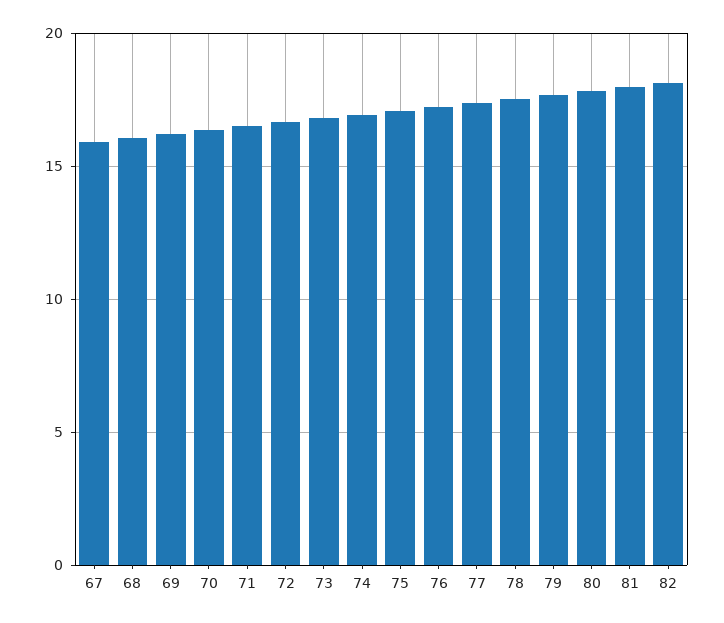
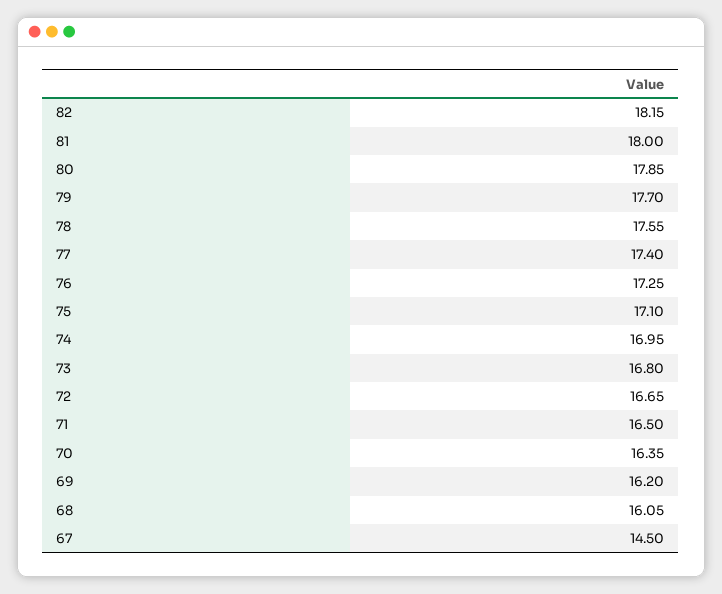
  {
-   "67": 16,
+   "67": 14.5,
    "68": 16.05,
    "69": 16.2,
    "70": 16.35,
    "71": 16.5,
    "72": 16.65,
    "73": 16.8,
    "74": 16.95,
    "75": 17.1,
    "76": 17.25,
    "77": 17.4,
    "78": 17.55,
    "79": 17.7,
    "80": 17.85,
    "81": 18,
    "82": 18.15
  }

